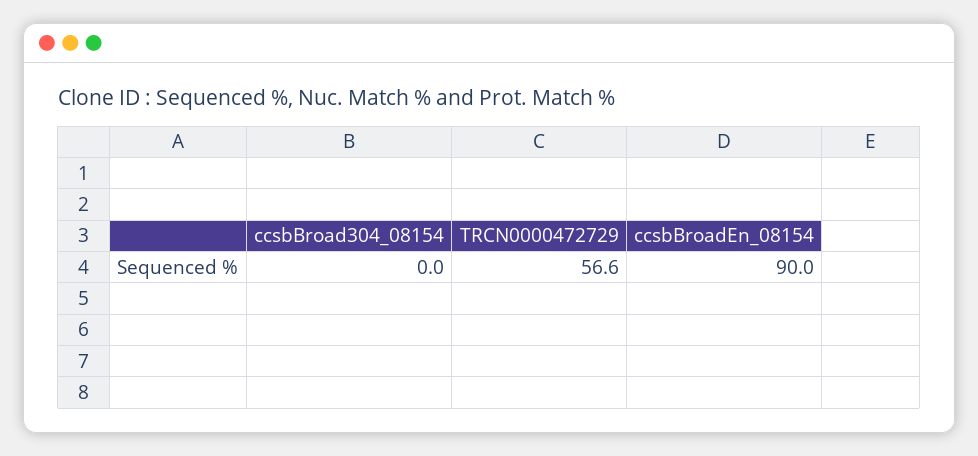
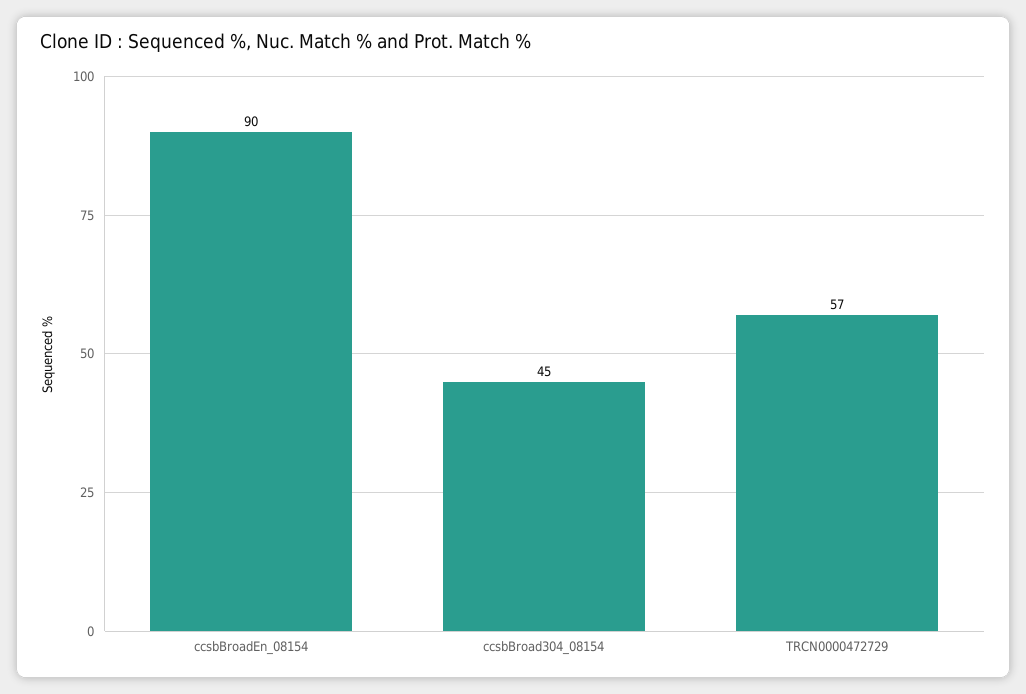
  {
-   "ccsbBroad304_08154": 0,
+   "ccsbBroad304_08154": 45,
    "TRCN0000472729": 56.6,
    "ccsbBroadEn_08154": 90
  }

